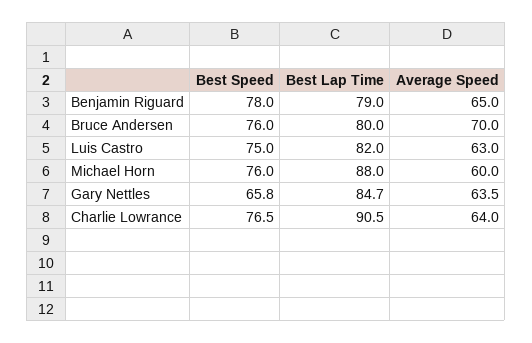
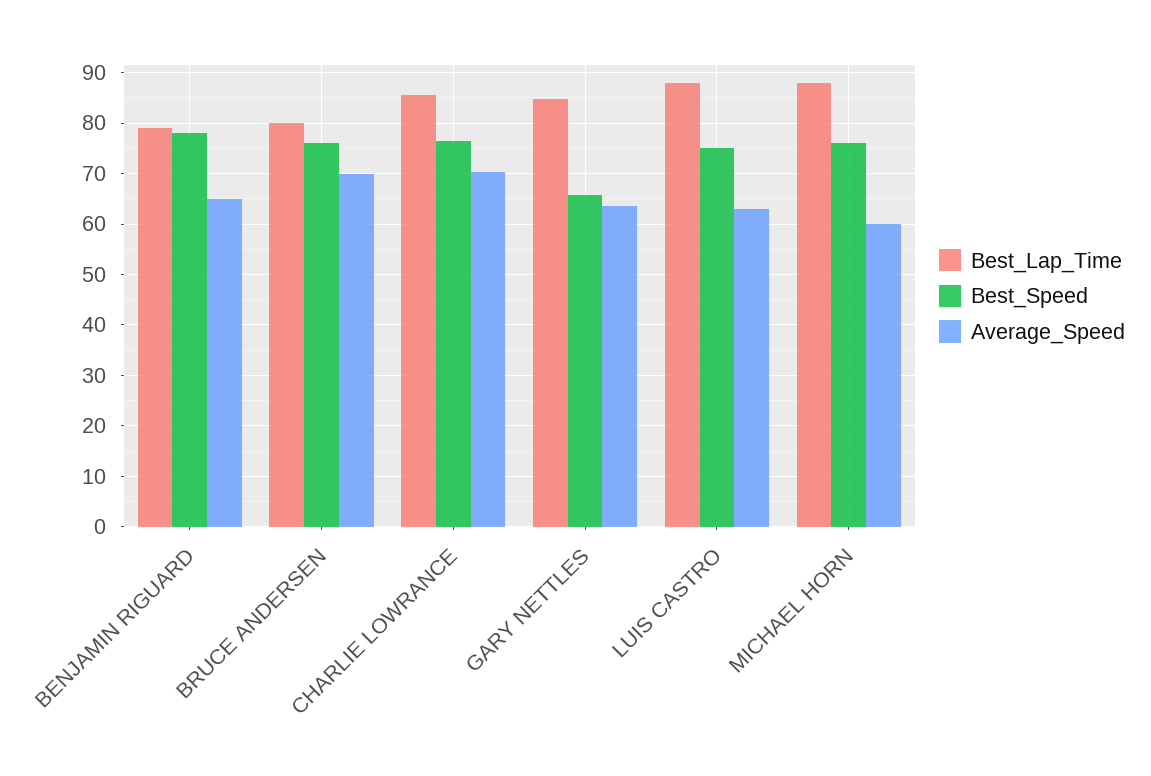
  {
    "Best Speed": {
      "Benjamin Riguard": 78,
      "Bruce Andersen": 76,
      "Luis Castro": 75,
      "Michael Horn": 76,
      "Gary Nettles": 65.8,
      "Charlie Lowrance": 76.5
    },
    "Best Lap Time": {
      "Benjamin Riguard": 79,
      "Bruce Andersen": 80,
-     "Luis Castro": 82,
+     "Luis Castro": 88,
      "Michael Horn": 88,
      "Gary Nettles": 84.7,
-     "Charlie Lowrance": 90.5
+     "Charlie Lowrance": 86
    },
    "Average Speed": {
      "Benjamin Riguard": 65,
      "Bruce Andersen": 70,
      "Luis Castro": 63,
      "Michael Horn": 60,
      "Gary Nettles": 63.5,
-     "Charlie Lowrance": 64
+     "Charlie Lowrance": 70
    }
  }

